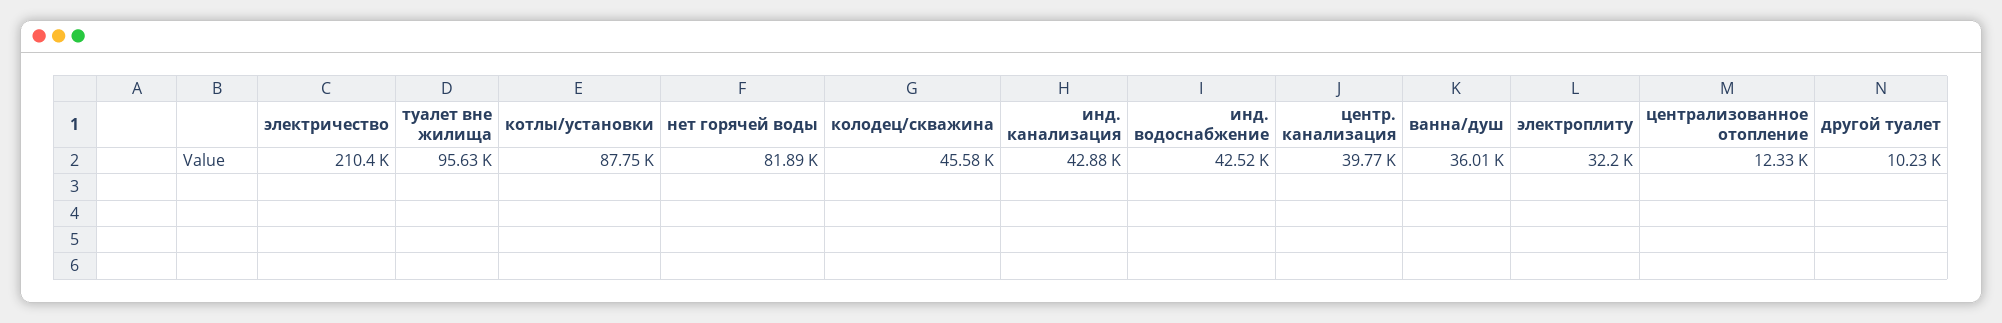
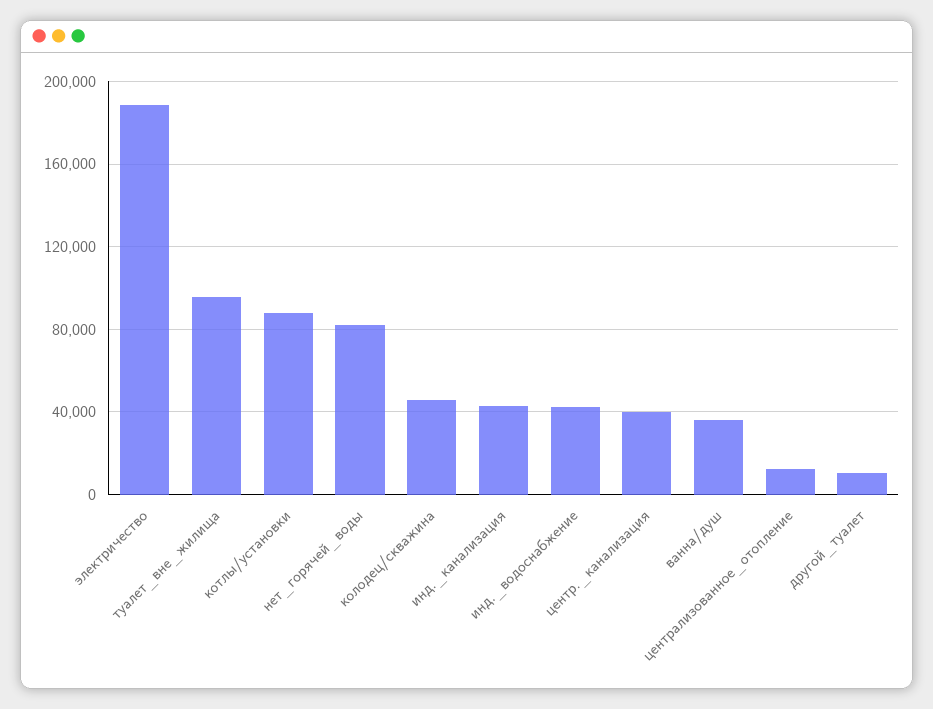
  {
-   "электричество": 210400,
+   "электричество": 190000,
    "туалет вне жилища": 95630,
    "котлы/установки": 87750,
    "нет горячей воды": 81890,
    "колодец/скважина": 45580,
    "инд. канализация": 42880,
    "инд. водоснабжение": 42520,
    "центр. канализация": 39770,
    "ванна/душ": 36010,
-   "электроплиту": 32200,
    "централизованное отопление": 12330,
    "другой туалет": 10230
  }

